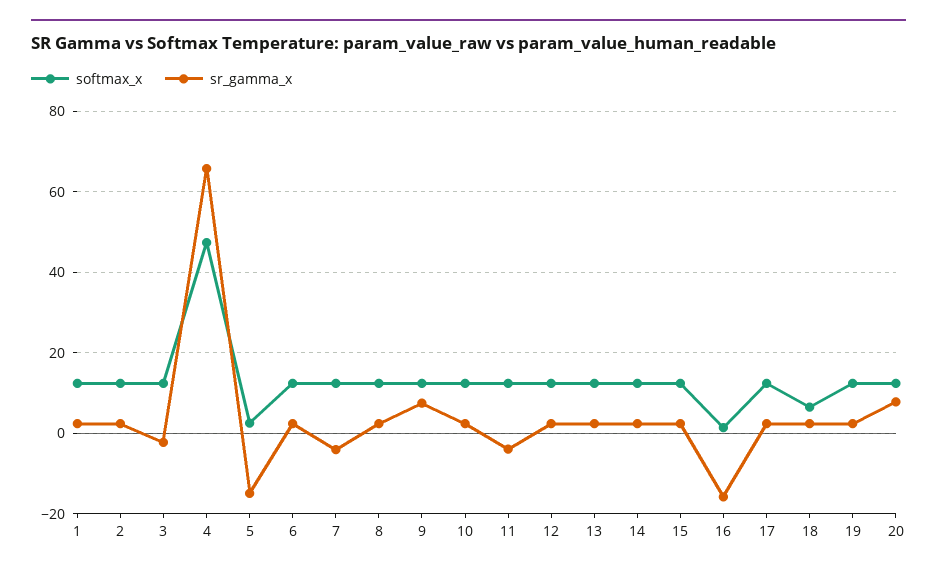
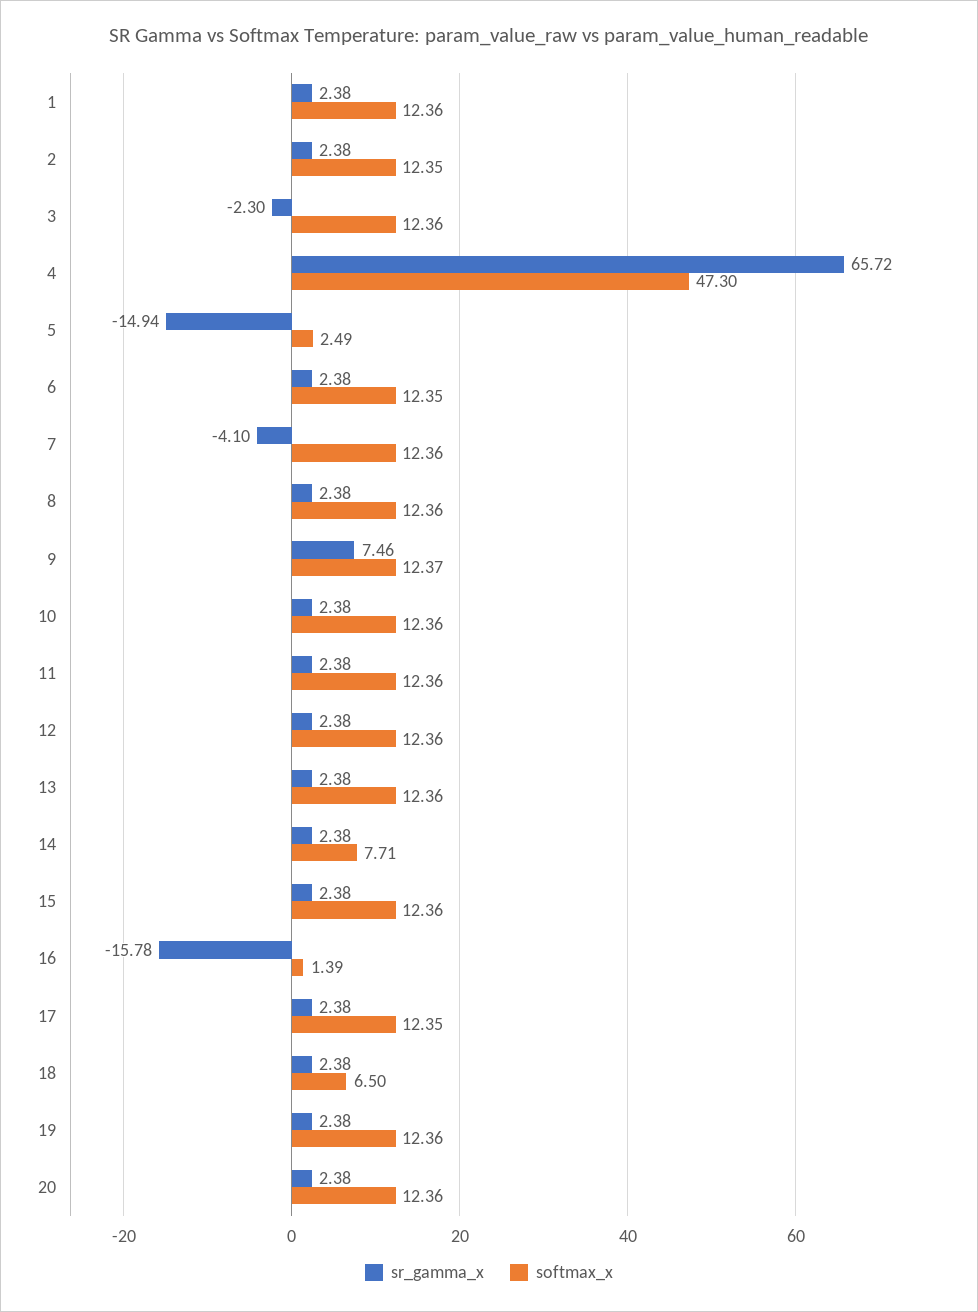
  {
    "softmax_x": {
      "1": 12.36,
      "2": 12.35,
      "3": 12.36,
      "4": 47.3,
      "5": 2.49,
      "6": 12.35,
      "7": 12.36,
      "8": 12.36,
      "9": 12.37,
      "10": 12.36,
      "11": 12.36,
      "12": 12.36,
      "13": 12.36,
-     "14": 12,
+     "14": 7.71,
      "15": 12.36,
      "16": 1.39,
      "17": 12.35,
      "18": 6.5,
      "19": 12.36,
      "20": 12.36
    },
    "sr_gamma_x": {
      "1": 2.38,
      "2": 2.38,
      "3": -2.3,
      "4": 65.72,
      "5": -14.94,
      "6": 2.38,
      "7": -4.1,
      "8": 2.38,
      "9": 7.46,
      "10": 2.38,
-     "11": -4,
+     "11": 2.38,
      "12": 2.38,
      "13": 2.38,
      "14": 2.38,
      "15": 2.38,
      "16": -15.78,
      "17": 2.38,
      "18": 2.38,
      "19": 2.38,
-     "20": 8
+     "20": 2.38
    }
  }

